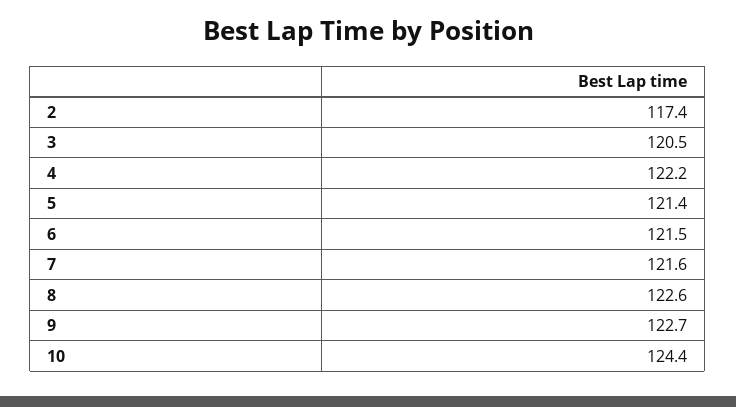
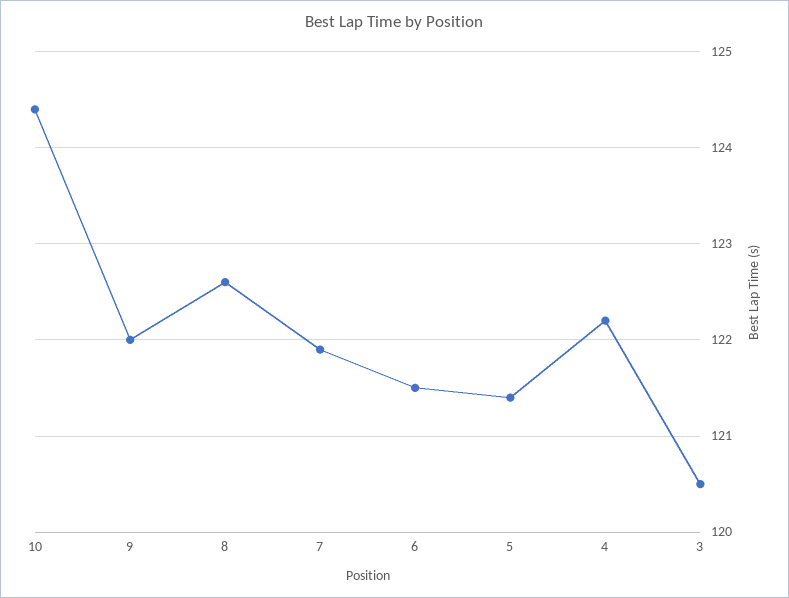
  {
-   "2": 117.4,
    "3": 120.5,
    "4": 122.2,
    "5": 121.4,
    "6": 121.5,
-   "7": 121.6,
+   "7": 121.9,
    "8": 122.6,
-   "9": 122.7,
+   "9": 122,
    "10": 124.4
  }

